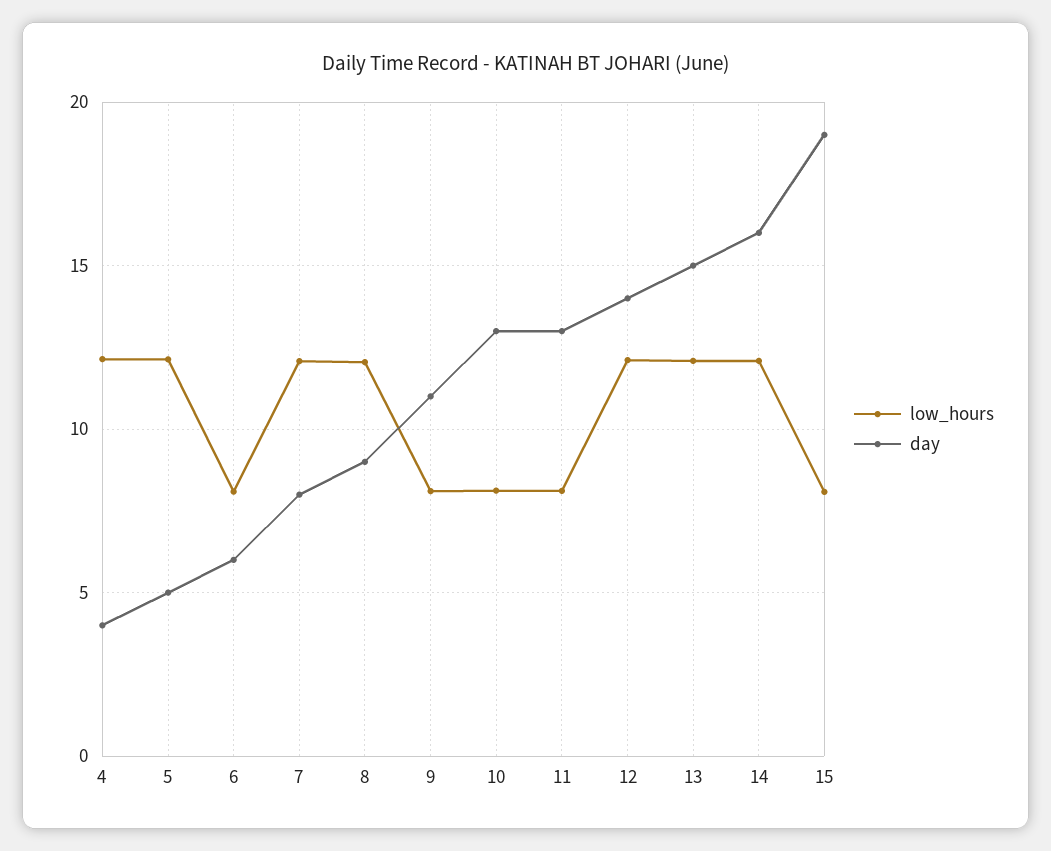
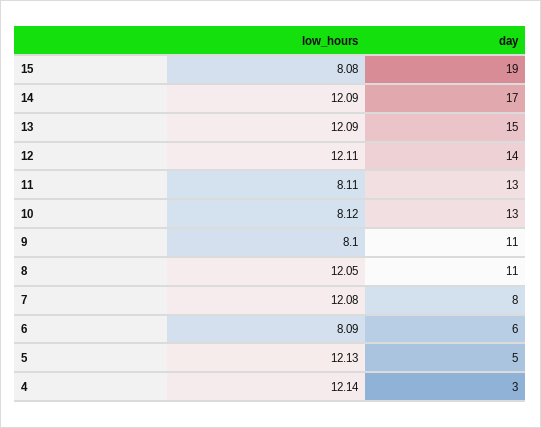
  {
    "low_hours": {
      "4": 12.14,
      "5": 12.13,
      "6": 8.09,
      "7": 12.08,
      "8": 12.05,
      "9": 8.1,
      "10": 8.12,
      "11": 8.11,
      "12": 12.11,
      "13": 12.09,
      "14": 12.09,
      "15": 8.08
    },
    "day": {
-     "4": 4,
+     "4": 3,
      "5": 5,
      "6": 6,
      "7": 8,
-     "8": 9,
+     "8": 11,
      "9": 11,
      "10": 13,
      "11": 13,
      "12": 14,
      "13": 15,
-     "14": 16,
+     "14": 17,
      "15": 19
    }
  }

